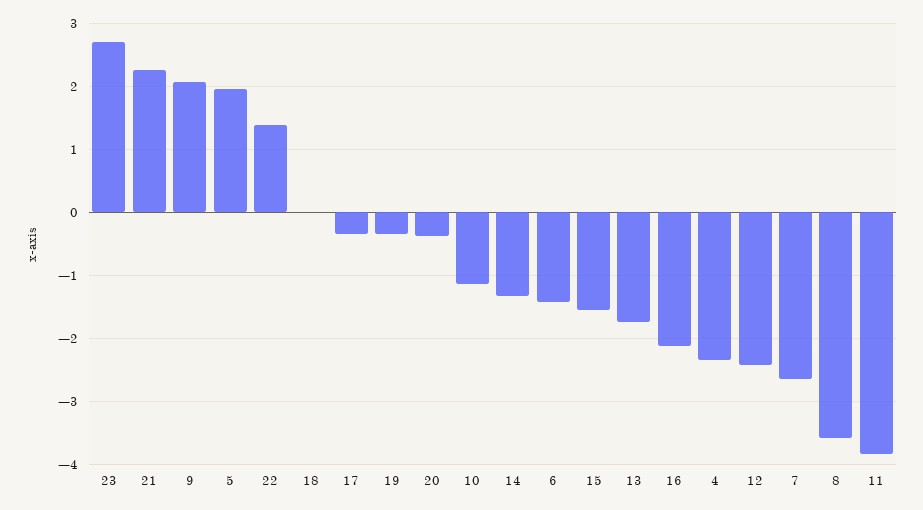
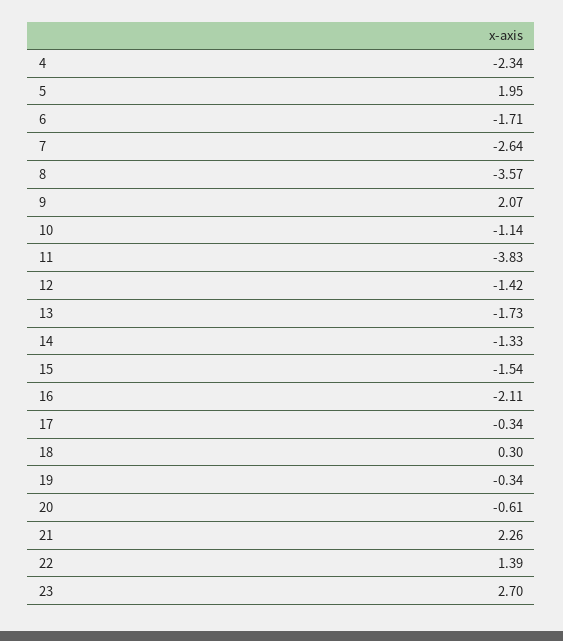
  {
    "23": 2.7,
    "21": 2.26,
    "9": 2.07,
    "5": 1.95,
    "22": 1.39,
-   "18": 0,
+   "18": 0.3,
    "17": -0.34,
    "19": -0.34,
-   "20": -0.4,
+   "20": -0.61,
    "10": -1.14,
    "14": -1.33,
-   "6": -1.4,
+   "6": -1.71,
    "15": -1.54,
    "13": -1.73,
    "16": -2.11,
    "4": -2.34,
-   "12": -2.4,
+   "12": -1.42,
    "7": -2.64,
    "8": -3.57,
    "11": -3.83
  }

